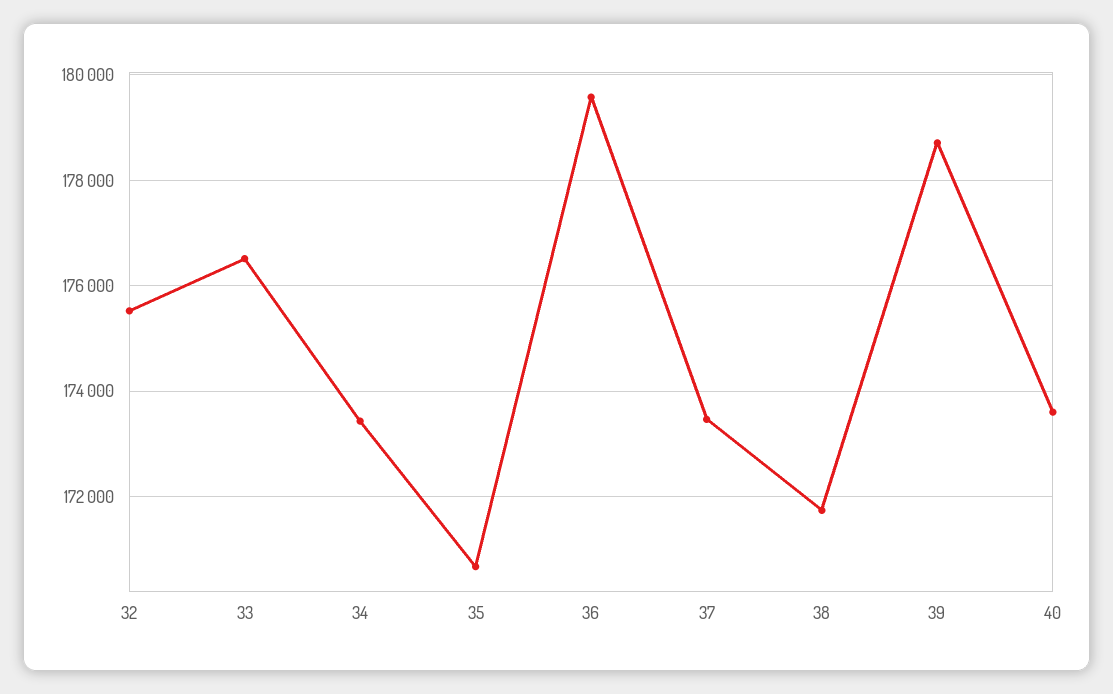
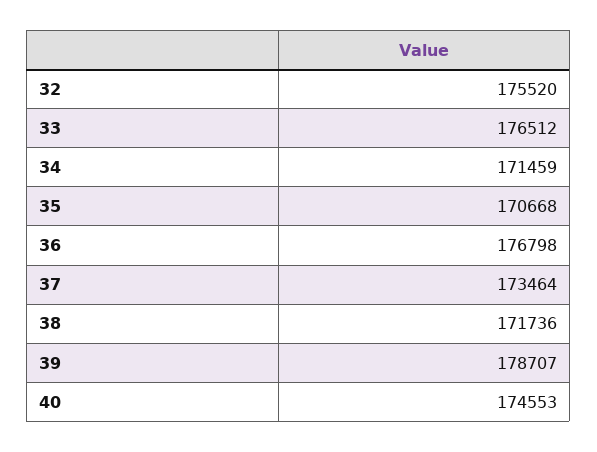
  {
    "32": 175520,
    "33": 176512,
-   "34": 173400,
+   "34": 171459,
    "35": 170668,
-   "36": 179600,
+   "36": 176798,
    "37": 173464,
    "38": 171736,
    "39": 178707,
-   "40": 173600
+   "40": 174553
  }

